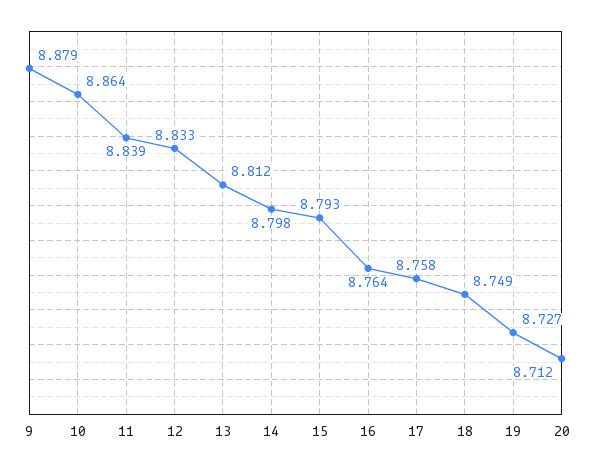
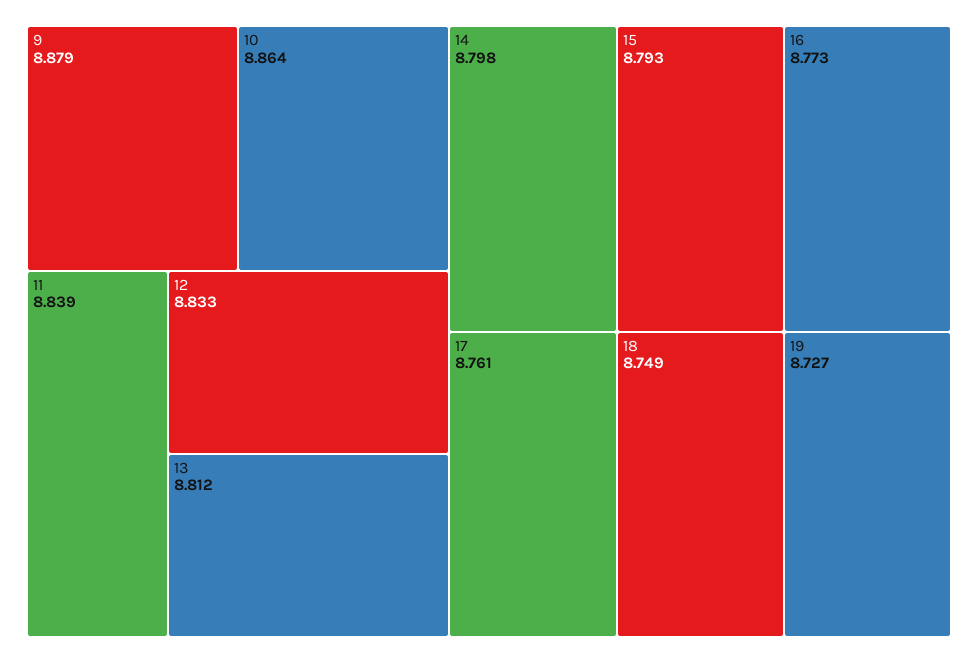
  {
    "9": 8.879,
    "10": 8.864,
    "11": 8.839,
    "12": 8.833,
    "13": 8.812,
    "14": 8.798,
    "15": 8.793,
-   "16": 8.764,
+   "16": 8.773,
-   "17": 8.758,
+   "17": 8.761,
    "18": 8.749,
-   "19": 8.727,
+   "19": 8.727
-   "20": 8.712
  }

